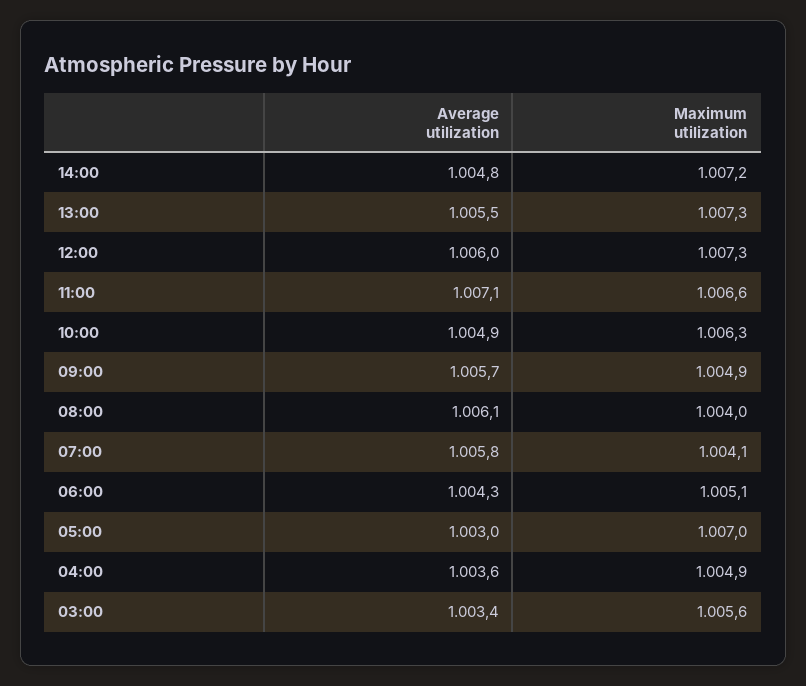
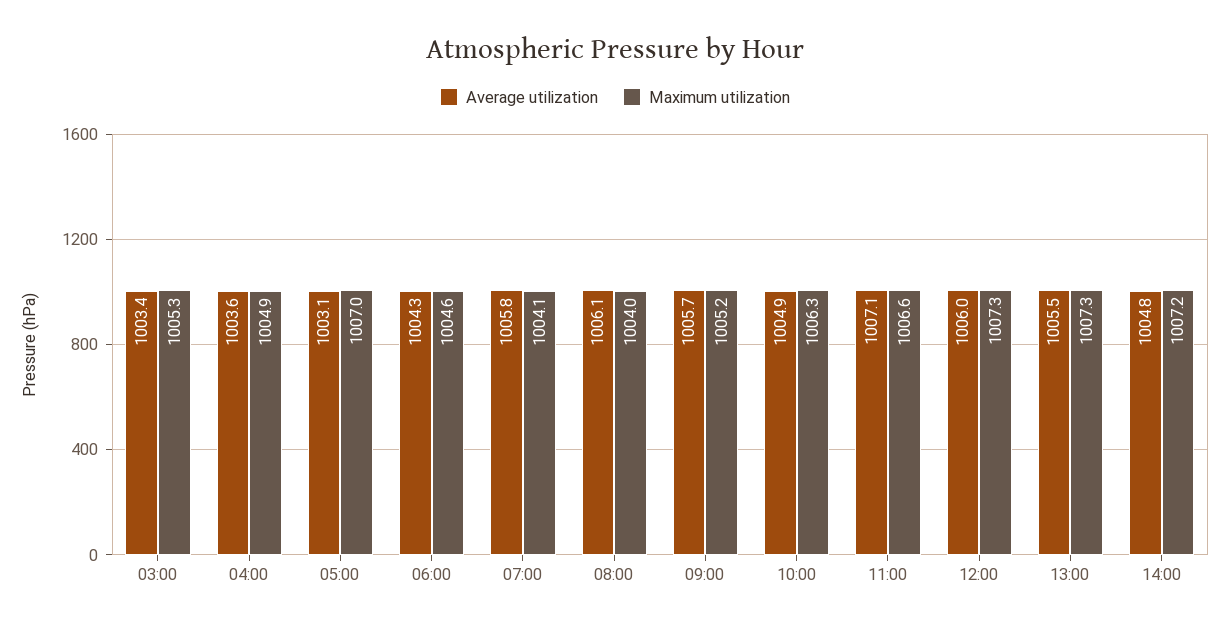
  {
    "Average utilization": {
      "14:00": 1004.8,
      "13:00": 1005.5,
      "12:00": 1006,
      "11:00": 1007.1,
      "10:00": 1004.9,
      "09:00": 1005.7,
      "08:00": 1006.1,
      "07:00": 1005.8,
      "06:00": 1004.3,
-     "05:00": 1003,
+     "05:00": 1003.1,
      "04:00": 1003.6,
      "03:00": 1003.4
    },
    "Maximum utilization": {
      "14:00": 1007.2,
      "13:00": 1007.3,
      "12:00": 1007.3,
      "11:00": 1006.6,
      "10:00": 1006.3,
-     "09:00": 1004.9,
+     "09:00": 1005.2,
      "08:00": 1004,
      "07:00": 1004.1,
-     "06:00": 1005.1,
+     "06:00": 1004.6,
      "05:00": 1007,
      "04:00": 1004.9,
-     "03:00": 1005.6
+     "03:00": 1005.3
    }
  }

